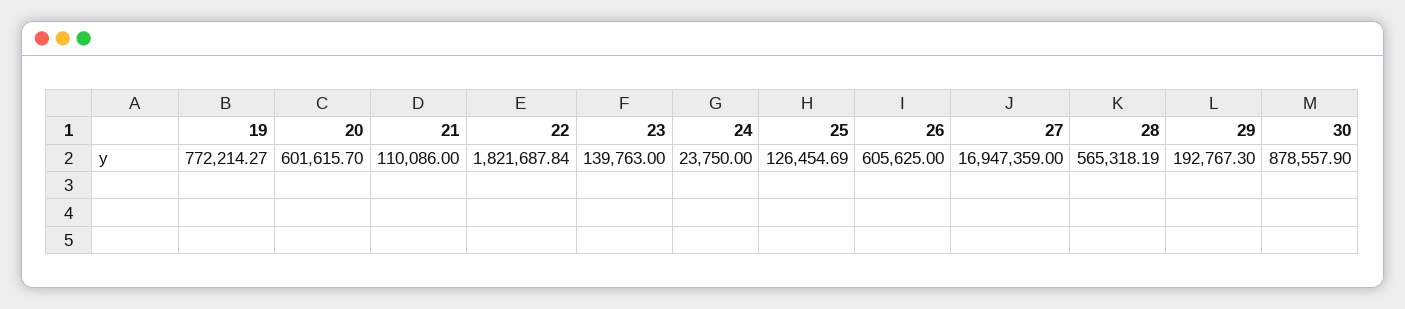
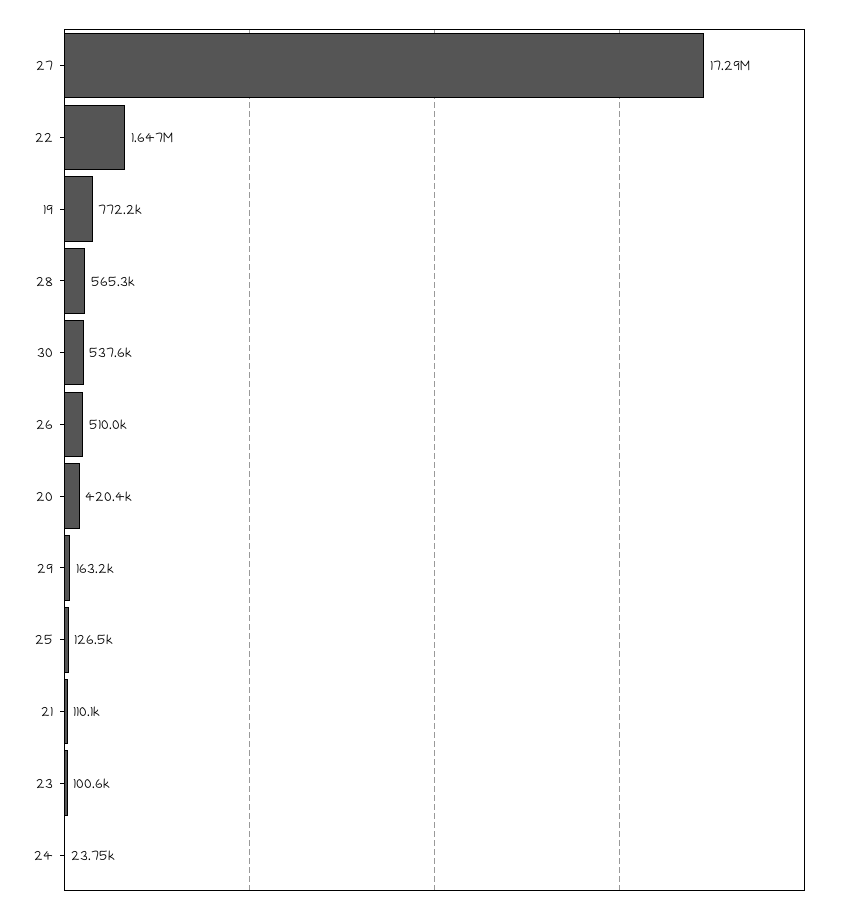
  {
    "19": 772214.27,
-   "20": 601615.7,
+   "20": 420400,
    "21": 110086,
-   "22": 1821687.84,
+   "22": 1647000,
-   "23": 139763,
+   "23": 100600,
    "24": 23750,
    "25": 126454.69,
-   "26": 605625,
+   "26": 510000,
-   "27": 16947359,
+   "27": 17290000,
    "28": 565318.19,
-   "29": 192767.3,
+   "29": 163200,
-   "30": 878557.9
+   "30": 537600
  }

